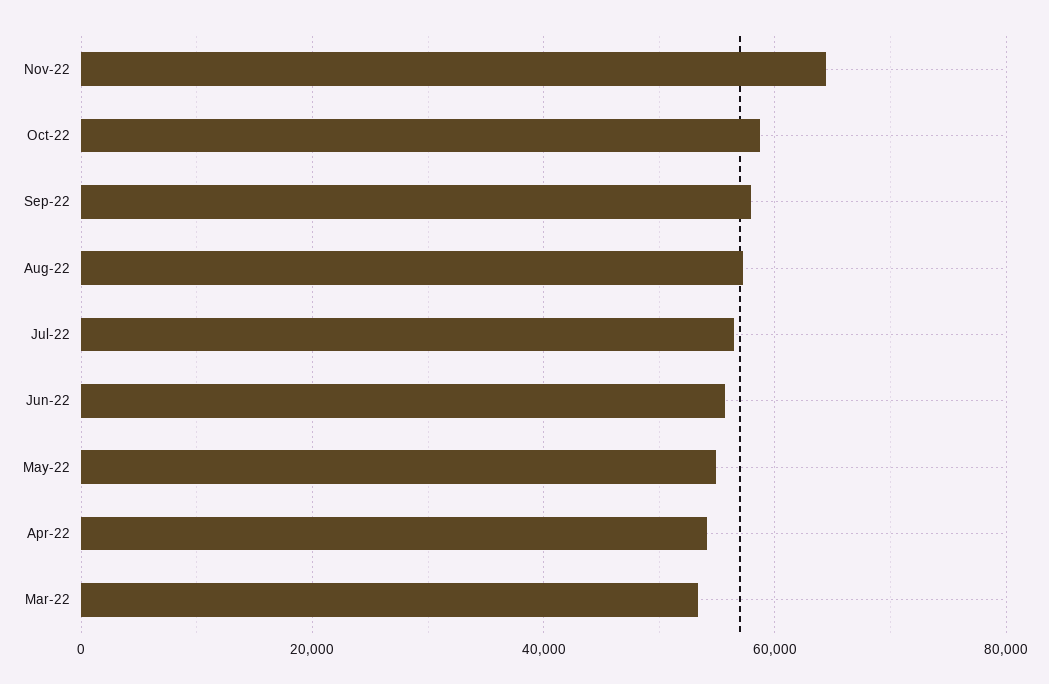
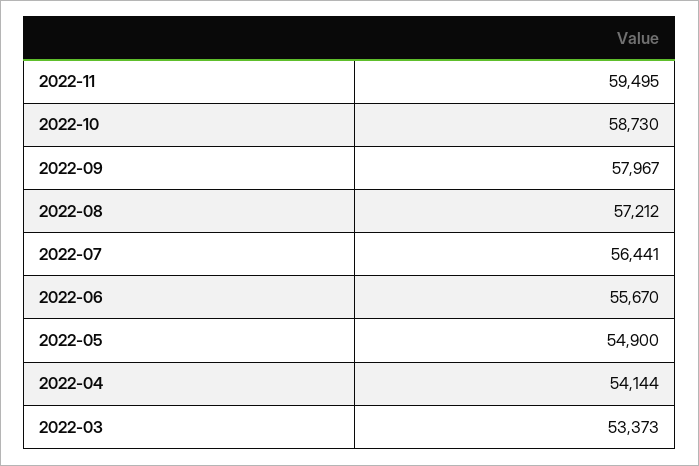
  {
-   "Nov-22": 64000,
+   "Nov-22": 59495,
    "Oct-22": 58730,
    "Sep-22": 57967,
    "Aug-22": 57212,
    "Jul-22": 56441,
    "Jun-22": 55670,
    "May-22": 54900,
    "Apr-22": 54144,
    "Mar-22": 53373
  }

